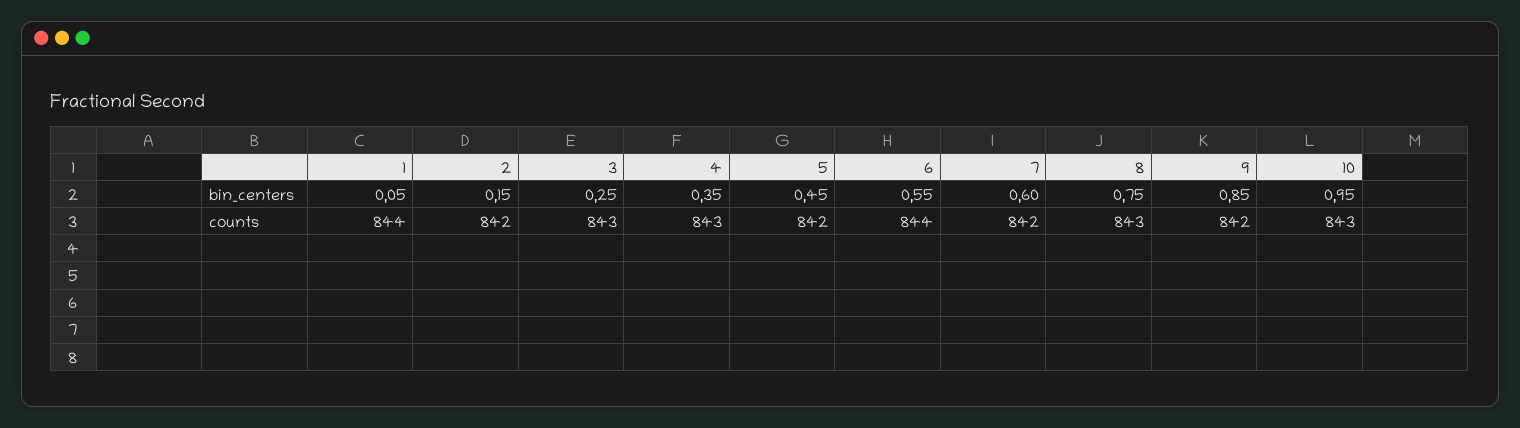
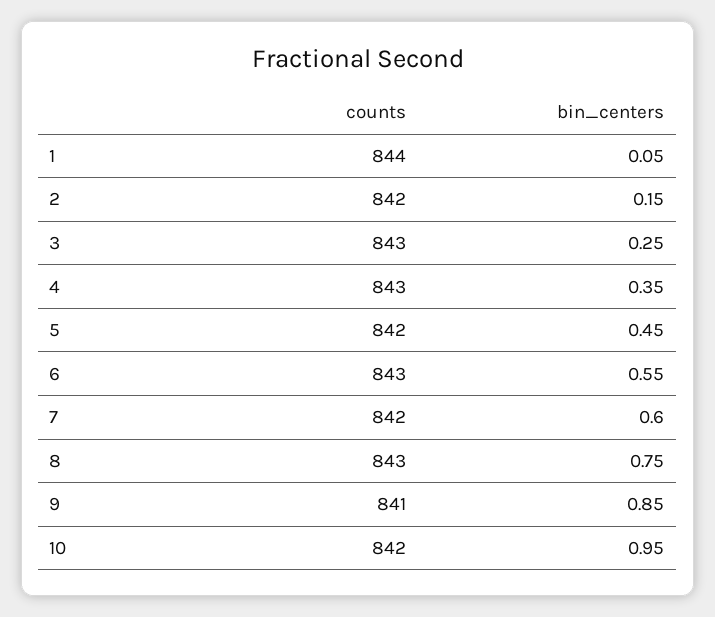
  {
    "1": {
      "bin_centers": 0.05,
      "counts": 844
    },
    "2": {
      "bin_centers": 0.15,
      "counts": 842
    },
    "3": {
      "bin_centers": 0.25,
      "counts": 843
    },
    "4": {
      "bin_centers": 0.35,
      "counts": 843
    },
    "5": {
      "bin_centers": 0.45,
      "counts": 842
    },
    "6": {
      "bin_centers": 0.55,
-     "counts": 844
+     "counts": 843
    },
    "7": {
      "bin_centers": 0.6,
      "counts": 842
    },
    "8": {
      "bin_centers": 0.75,
      "counts": 843
    },
    "9": {
      "bin_centers": 0.85,
-     "counts": 842
+     "counts": 841
    },
    "10": {
      "bin_centers": 0.95,
-     "counts": 843
+     "counts": 842
    }
  }

